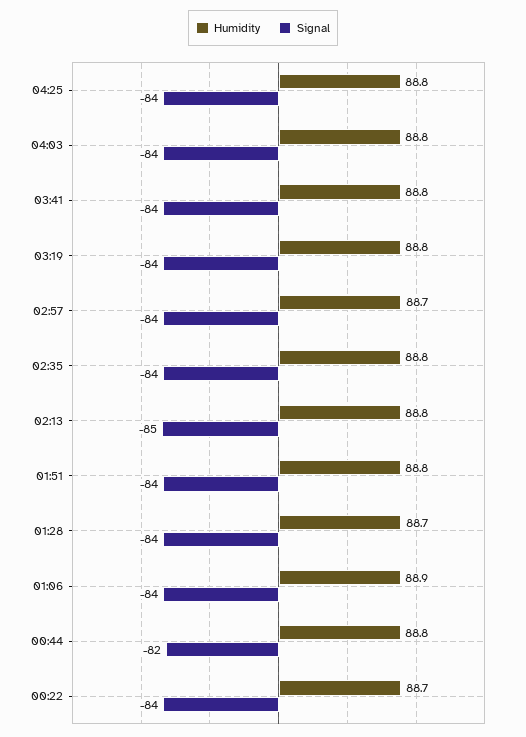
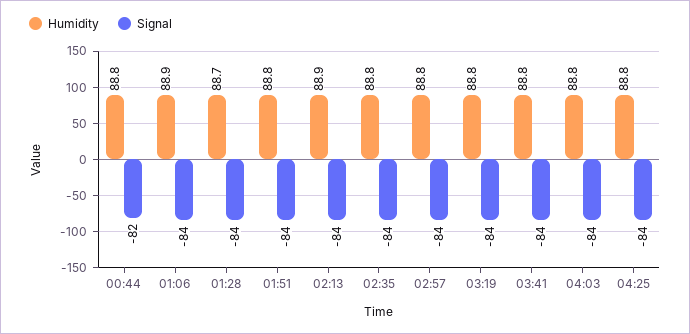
  {
    "Humidity": {
      "04:25": 88.8,
      "04:03": 88.8,
      "03:41": 88.8,
      "03:19": 88.8,
-     "02:57": 88.7,
+     "02:57": 88.8,
      "02:35": 88.8,
-     "02:13": 88.8,
+     "02:13": 88.9,
      "01:51": 88.8,
      "01:28": 88.7,
      "01:06": 88.9,
-     "00:44": 88.8,
+     "00:44": 88.8
-     "00:22": 88.7
    },
    "Signal": {
      "04:25": -84,
      "04:03": -84,
      "03:41": -84,
      "03:19": -84,
      "02:57": -84,
      "02:35": -84,
-     "02:13": -85,
+     "02:13": -84,
      "01:51": -84,
      "01:28": -84,
      "01:06": -84,
-     "00:44": -82,
+     "00:44": -82
-     "00:22": -84
    }
  }

